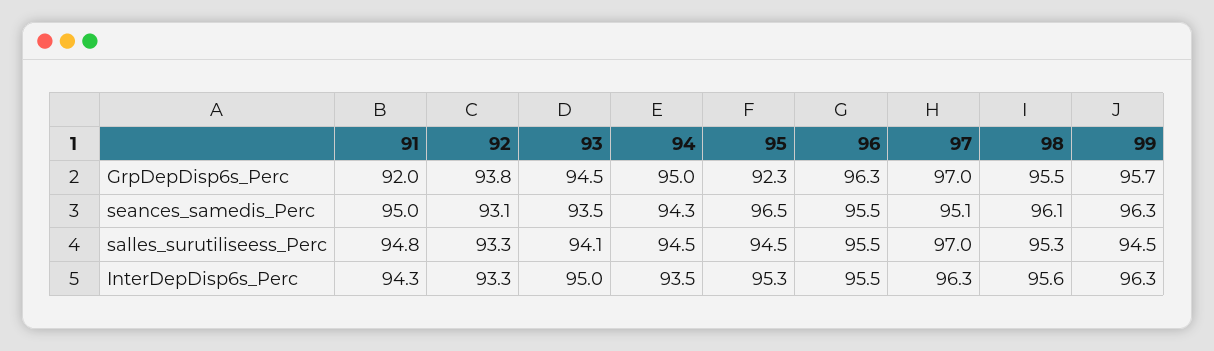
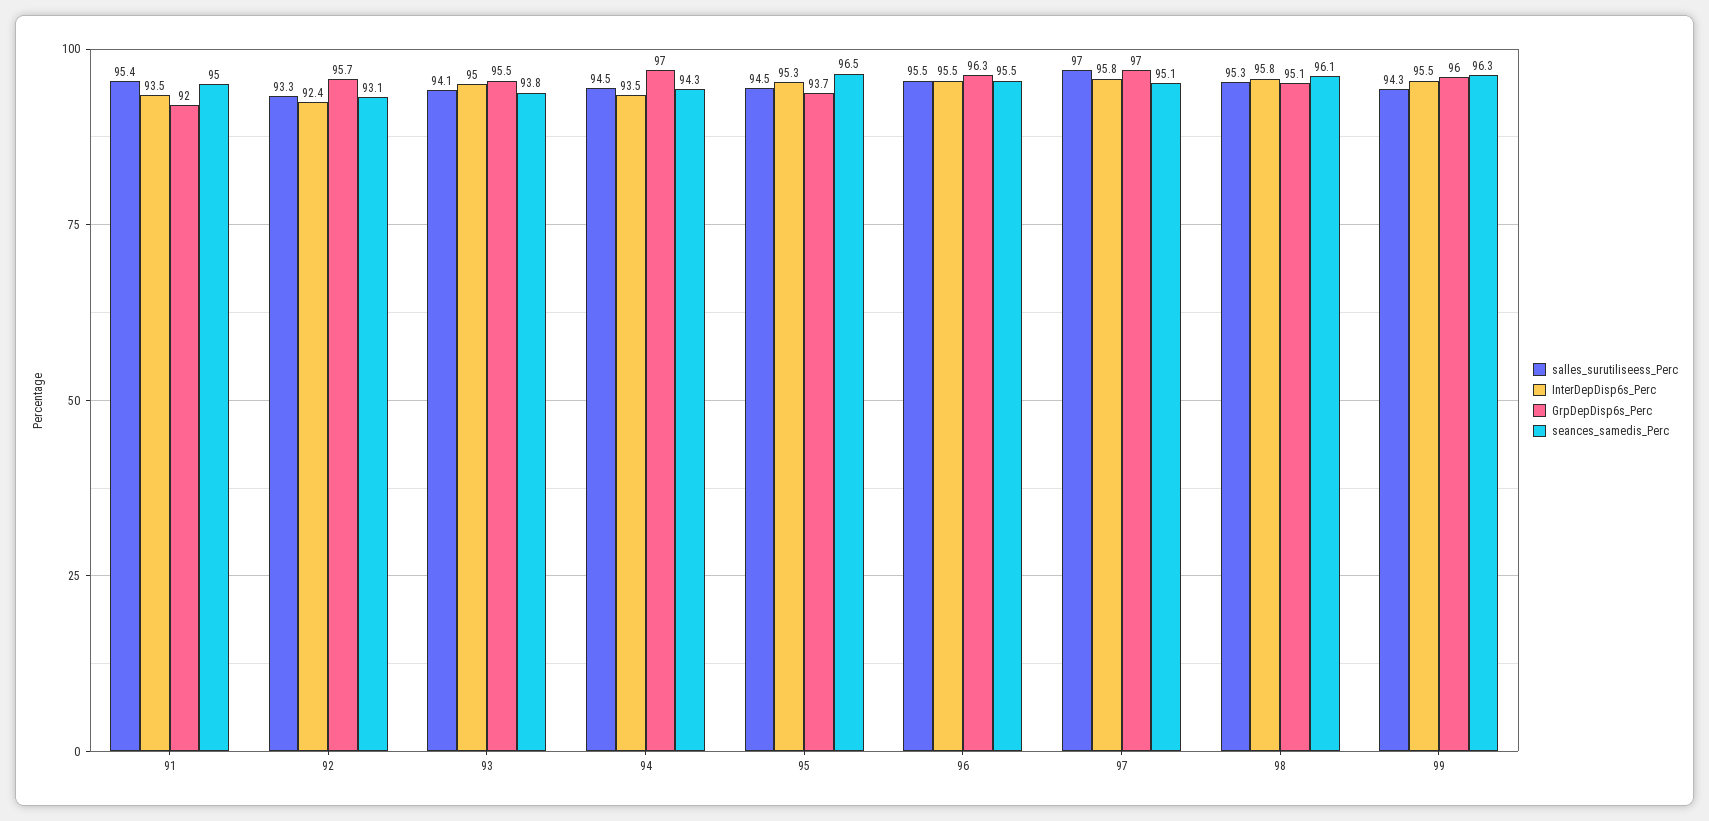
  {
    "GrpDepDisp6s_Perc": {
      "91": 92,
-     "92": 93.8,
+     "92": 95.7,
-     "93": 94.5,
+     "93": 95.5,
-     "94": 95,
+     "94": 97,
-     "95": 92.3,
+     "95": 93.7,
      "96": 96.3,
      "97": 97,
-     "98": 95.5,
+     "98": 95.1,
-     "99": 95.7
+     "99": 96
    },
    "seances_samedis_Perc": {
      "91": 95,
      "92": 93.1,
-     "93": 93.5,
+     "93": 93.8,
      "94": 94.3,
      "95": 96.5,
      "96": 95.5,
      "97": 95.1,
      "98": 96.1,
      "99": 96.3
    },
    "salles_surutiliseess_Perc": {
-     "91": 94.8,
+     "91": 95.4,
      "92": 93.3,
      "93": 94.1,
      "94": 94.5,
      "95": 94.5,
      "96": 95.5,
      "97": 97,
      "98": 95.3,
-     "99": 94.5
+     "99": 94.3
    },
    "InterDepDisp6s_Perc": {
-     "91": 94.3,
+     "91": 93.5,
-     "92": 93.3,
+     "92": 92.4,
      "93": 95,
      "94": 93.5,
      "95": 95.3,
      "96": 95.5,
-     "97": 96.3,
+     "97": 95.8,
-     "98": 95.6,
+     "98": 95.8,
-     "99": 96.3
+     "99": 95.5
    }
  }

